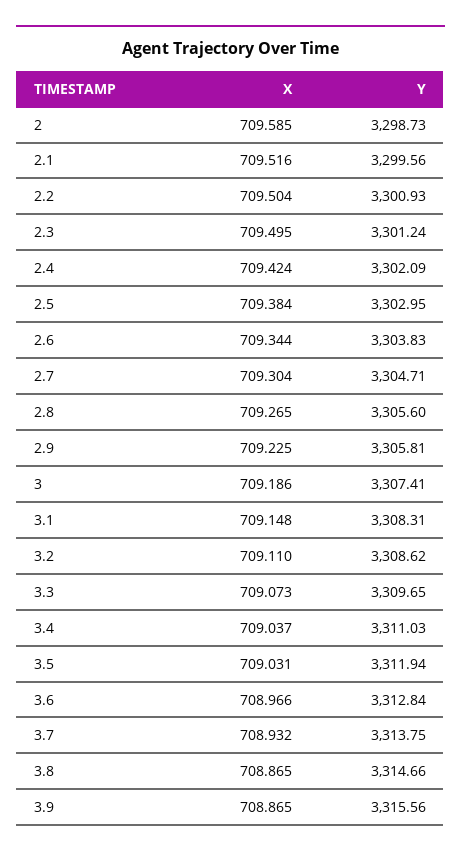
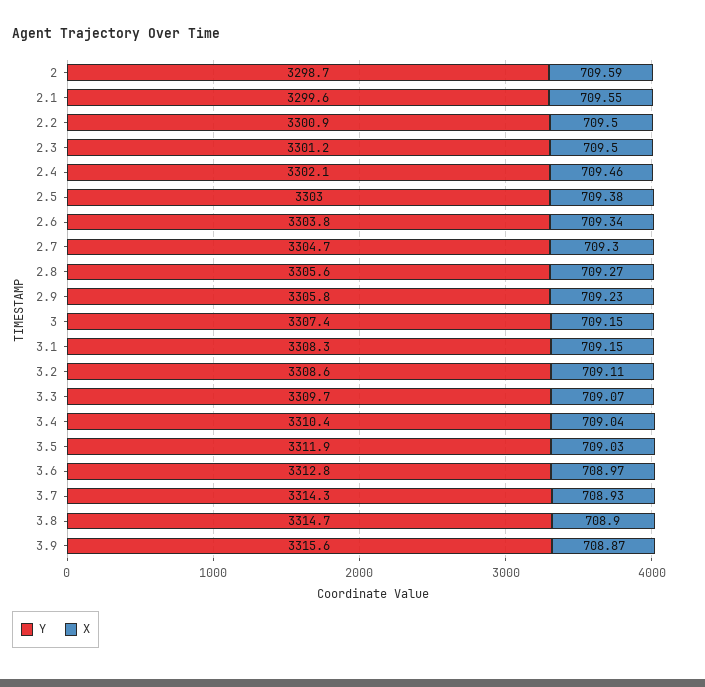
  {
    "X": {
      "2": 709.585,
-     "2.1": 709.516,
+     "2.1": 709.55,
      "2.2": 709.504,
      "2.3": 709.495,
-     "2.4": 709.424,
+     "2.4": 709.46,
      "2.5": 709.384,
      "2.6": 709.344,
      "2.7": 709.304,
      "2.8": 709.265,
      "2.9": 709.225,
-     "3": 709.186,
+     "3": 709.15,
      "3.1": 709.148,
      "3.2": 709.11,
      "3.3": 709.073,
      "3.4": 709.037,
      "3.5": 709.031,
      "3.6": 708.966,
      "3.7": 708.932,
-     "3.8": 708.865,
+     "3.8": 708.9,
      "3.9": 708.865
    },
    "Y": {
      "2": 3298.73,
      "2.1": 3299.56,
      "2.2": 3300.93,
      "2.3": 3301.24,
      "2.4": 3302.09,
      "2.5": 3302.95,
      "2.6": 3303.83,
      "2.7": 3304.71,
      "2.8": 3305.6,
      "2.9": 3305.81,
      "3": 3307.41,
      "3.1": 3308.31,
      "3.2": 3308.62,
      "3.3": 3309.65,
-     "3.4": 3311.03,
+     "3.4": 3310.4,
      "3.5": 3311.94,
      "3.6": 3312.84,
-     "3.7": 3313.75,
+     "3.7": 3314.3,
      "3.8": 3314.66,
      "3.9": 3315.56
    }
  }

